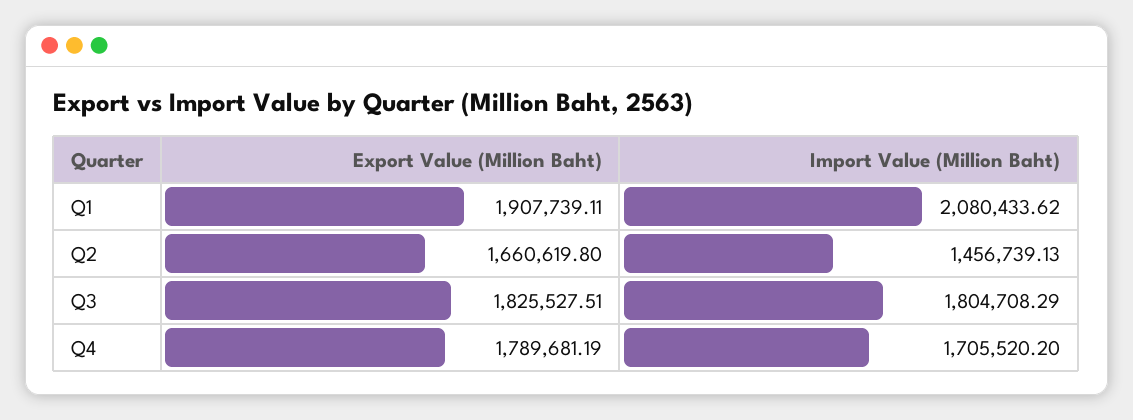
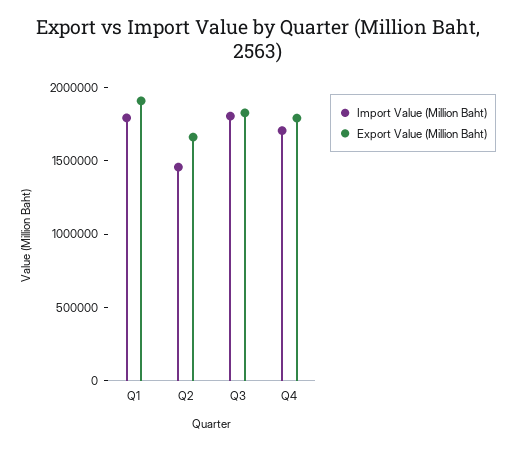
  {
    "Export Value (Million Baht)": {
      "Q1": 1907739.11,
      "Q2": 1660619.8,
      "Q3": 1825527.51,
      "Q4": 1789681.19
    },
    "Import Value (Million Baht)": {
-     "Q1": 2080433.62,
+     "Q1": 1800000,
      "Q2": 1456739.13,
      "Q3": 1804708.29,
      "Q4": 1705520.2
    }
  }

